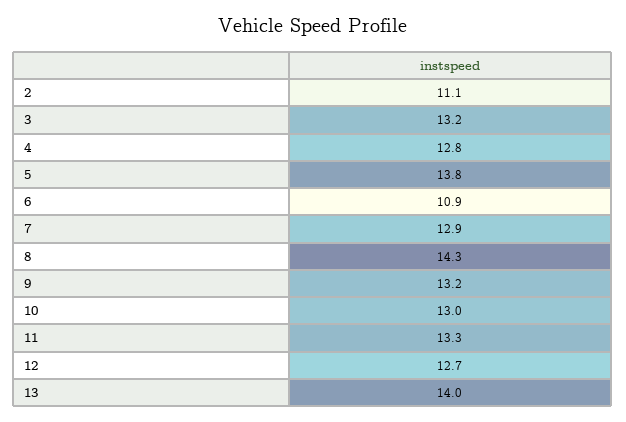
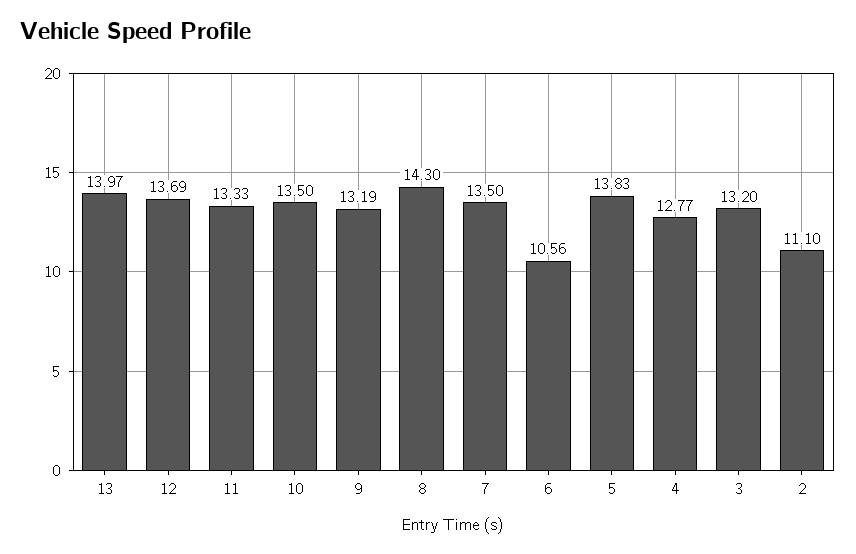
  {
    "2": 11.1,
    "3": 13.2,
    "4": 12.77,
    "5": 13.83,
-   "6": 10.9,
+   "6": 10.56,
-   "7": 12.9,
+   "7": 13.5,
    "8": 14.3,
    "9": 13.19,
-   "10": 13,
+   "10": 13.5,
    "11": 13.33,
-   "12": 12.7,
+   "12": 13.69,
    "13": 13.97
  }

